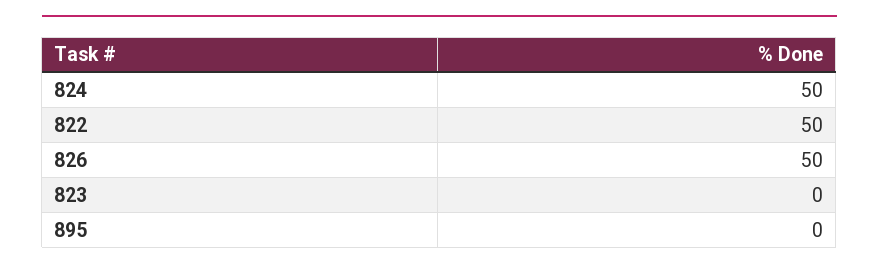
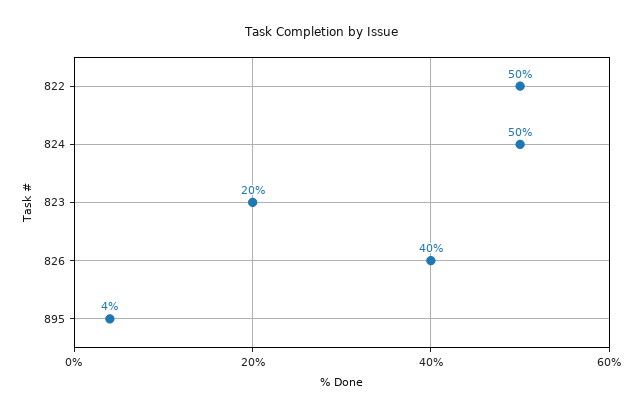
  {
    "824": 50,
    "822": 50,
-   "826": 50,
+   "826": 40,
-   "823": 0,
+   "823": 20,
-   "895": 0
+   "895": 4
  }

